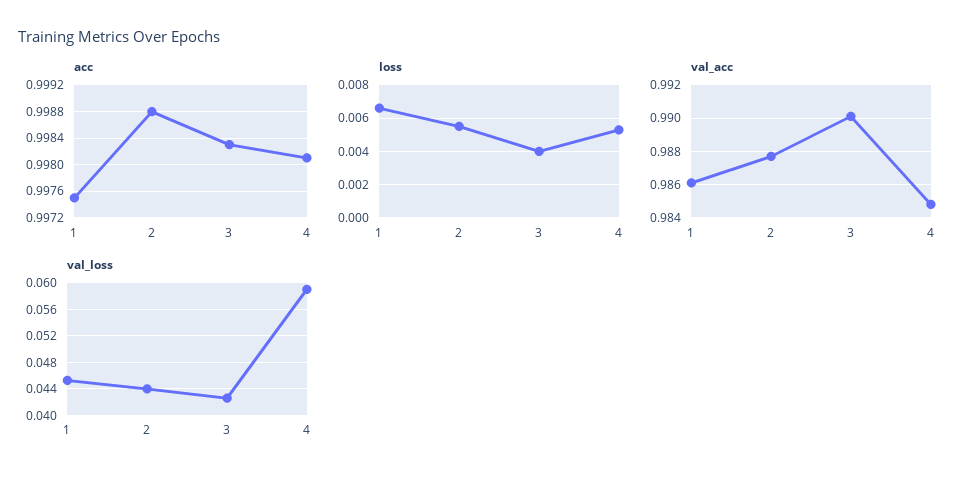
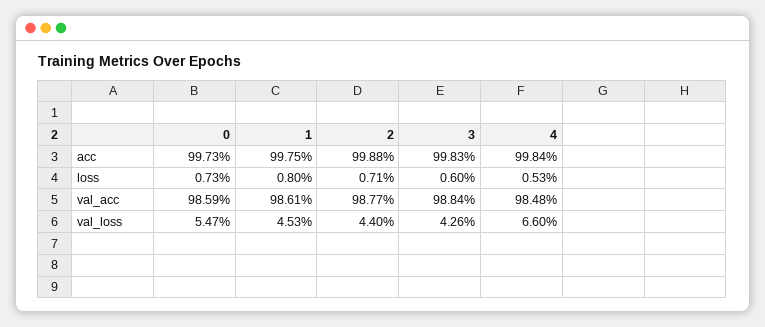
  {
    "acc": {
      "1": 0.9975,
      "2": 0.9988,
      "3": 0.9983,
-     "4": 0.9981
+     "4": 0.9984,
+     "0": 0.9973
    },
    "loss": {
-     "1": 0.0065,
+     "1": 0.008,
-     "2": 0.0055,
+     "2": 0.0071,
-     "3": 0.004,
+     "3": 0.006,
-     "4": 0.0053
+     "4": 0.0053,
+     "0": 0.0073
    },
    "val_acc": {
      "1": 0.9861,
      "2": 0.9877,
-     "3": 0.99,
+     "3": 0.9884,
-     "4": 0.9848
+     "4": 0.9848,
+     "0": 0.9859
    },
    "val_loss": {
      "1": 0.0453,
      "2": 0.044,
      "3": 0.0426,
-     "4": 0.059
+     "4": 0.066,
+     "0": 0.0547
    }
  }

